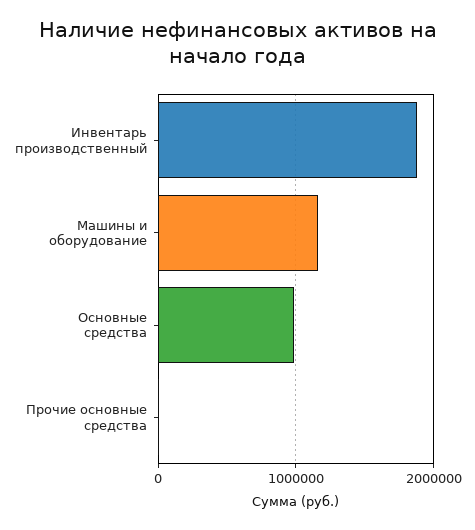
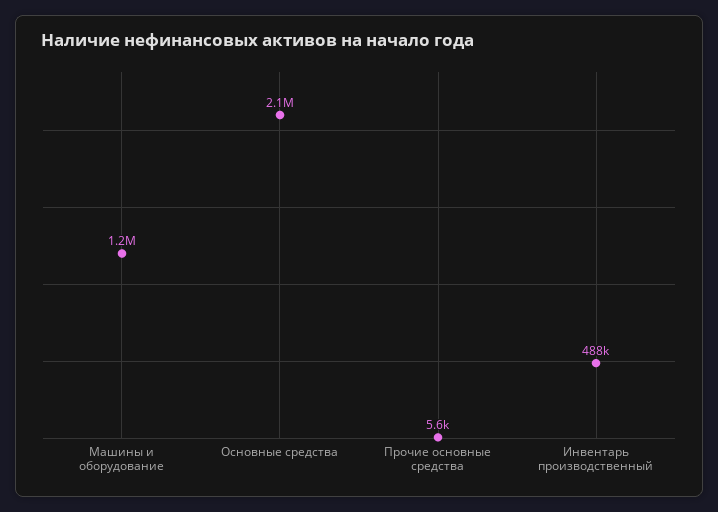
  {
-   "Инвентарь производственный": 1900000,
+   "Инвентарь производственный": 488000,
    "Машины и оборудование": 1200000,
-   "Основные средства": 1000000,
+   "Основные средства": 2100000,
    "Прочие основные средства": 5600
  }

